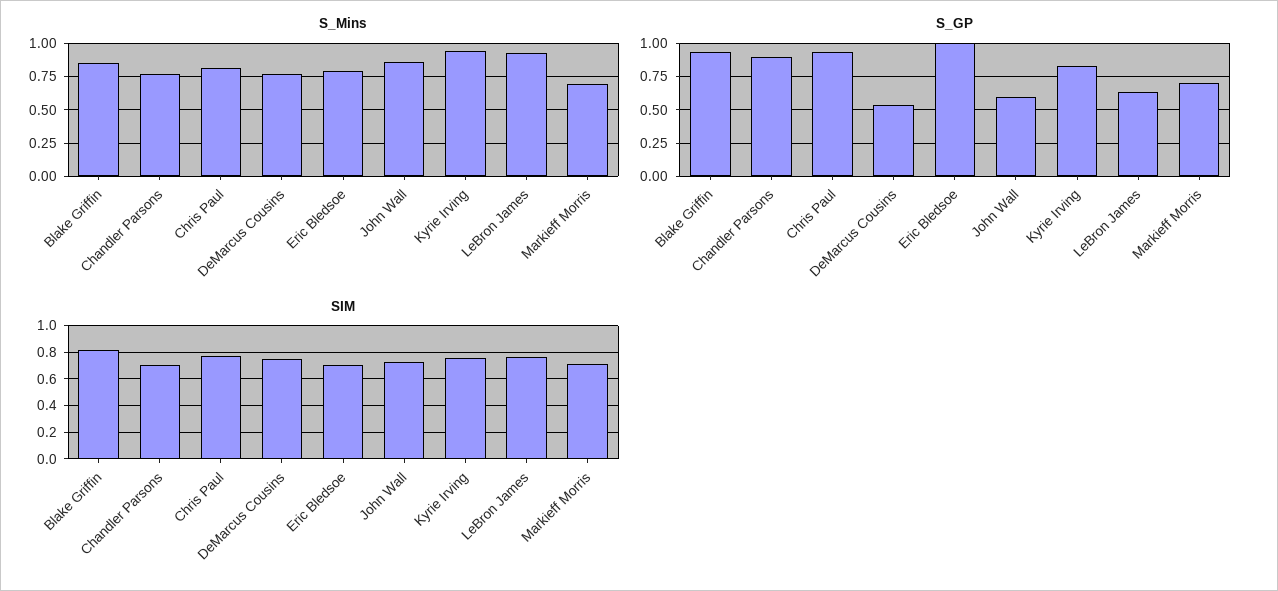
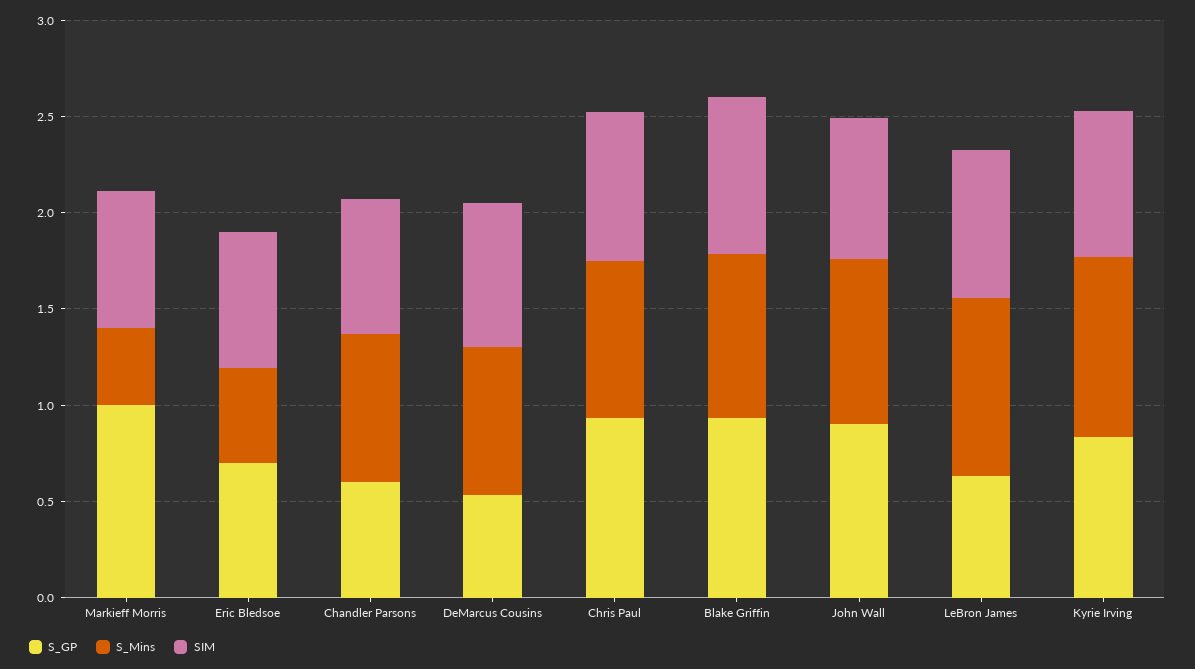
  {
    "S_Mins": {
      "Blake Griffin": 0.85,
      "Chandler Parsons": 0.75,
      "Chris Paul": 0.8,
      "DeMarcus Cousins": 0.75,
-     "Eric Bledsoe": 0.8,
+     "Eric Bledsoe": 0.5,
      "John Wall": 0.85,
      "Kyrie Irving": 0.95,
      "LeBron James": 0.95,
-     "Markieff Morris": 0.7
+     "Markieff Morris": 0.4
    },
    "S_GP": {
      "Blake Griffin": 0.95,
-     "Chandler Parsons": 0.9,
+     "Chandler Parsons": 0.6,
      "Chris Paul": 0.95,
      "DeMarcus Cousins": 0.55,
-     "Eric Bledsoe": 1,
+     "Eric Bledsoe": 0.7,
-     "John Wall": 0.6,
+     "John Wall": 0.9,
      "Kyrie Irving": 0.85,
      "LeBron James": 0.65,
-     "Markieff Morris": 0.7
+     "Markieff Morris": 1
    },
    "SIM": {
      "Blake Griffin": 0.8,
      "Chandler Parsons": 0.7,
      "Chris Paul": 0.75,
      "DeMarcus Cousins": 0.75,
      "Eric Bledsoe": 0.7,
      "John Wall": 0.75,
      "Kyrie Irving": 0.75,
      "LeBron James": 0.75,
      "Markieff Morris": 0.7
    }
  }

